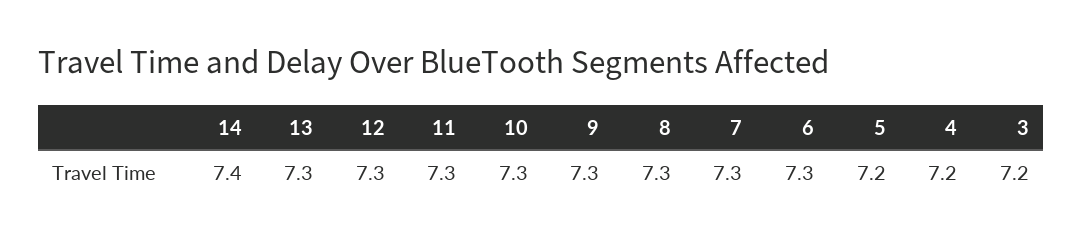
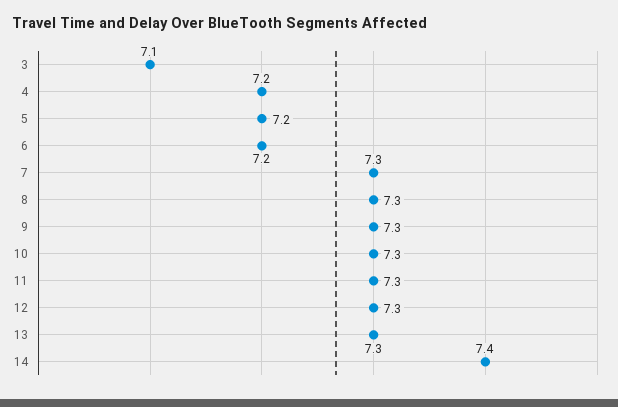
  {
    "14": 7.4,
    "13": 7.3,
    "12": 7.3,
    "11": 7.3,
    "10": 7.3,
    "9": 7.3,
    "8": 7.3,
    "7": 7.3,
-   "6": 7.3,
+   "6": 7.2,
    "5": 7.2,
    "4": 7.2,
-   "3": 7.2
+   "3": 7.1
  }

